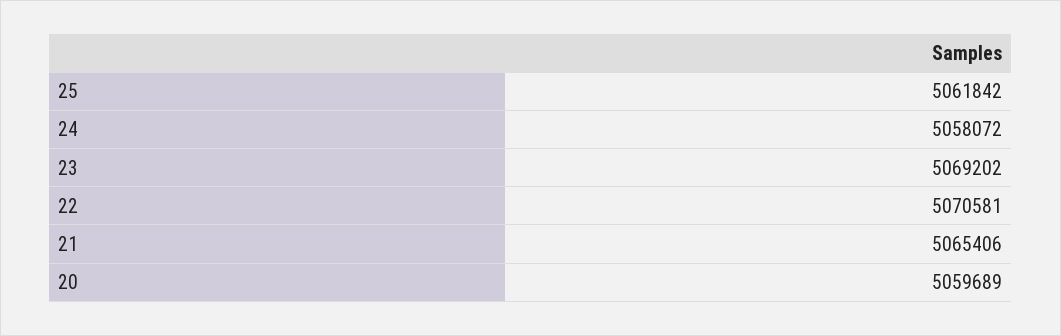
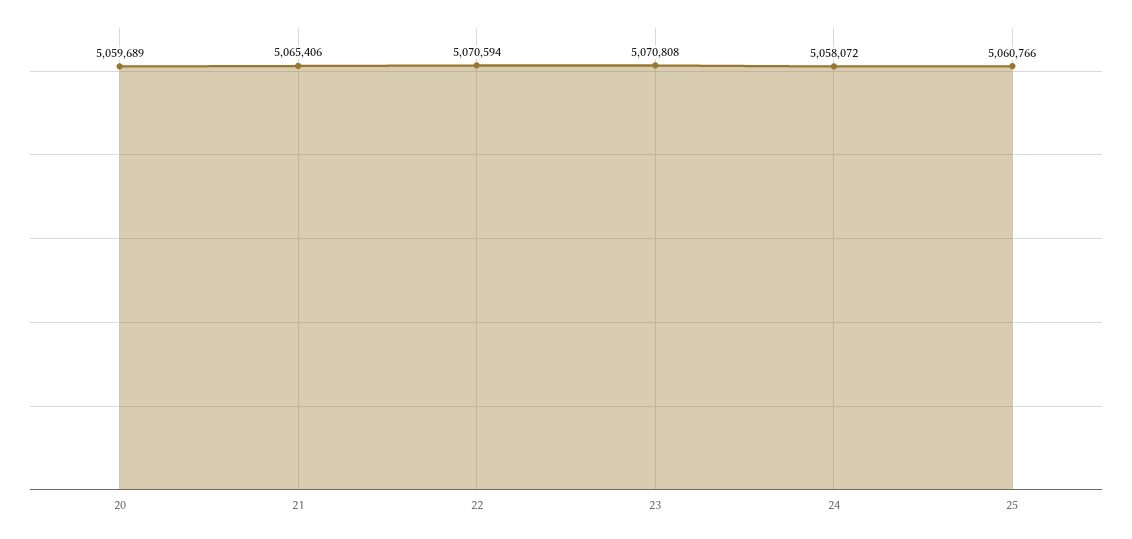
  {
-   "25": 5061842,
+   "25": 5060766,
    "24": 5058072,
-   "23": 5069202,
+   "23": 5070808,
-   "22": 5070581,
+   "22": 5070594,
    "21": 5065406,
    "20": 5059689
  }

